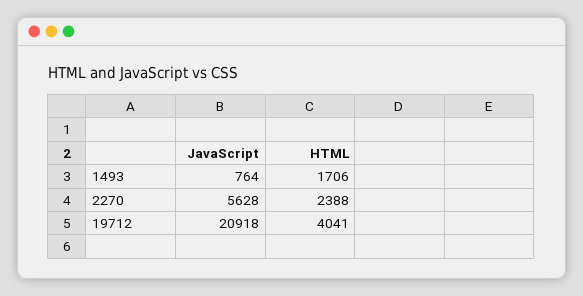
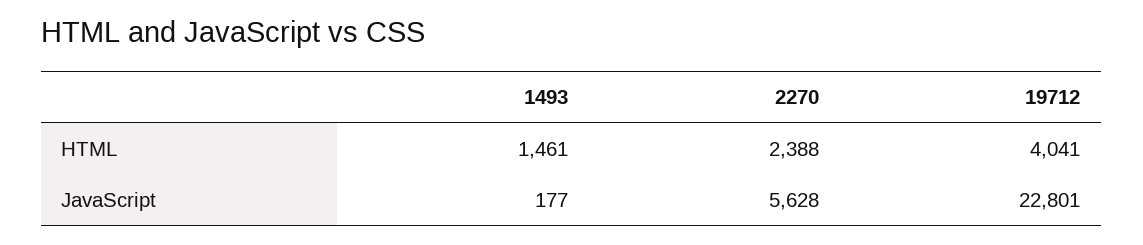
  {
    "JavaScript": {
-     "1493": 764,
+     "1493": 177,
      "2270": 5628,
-     "19712": 20918
+     "19712": 22801
    },
    "HTML": {
-     "1493": 1706,
+     "1493": 1461,
      "2270": 2388,
      "19712": 4041
    }
  }

